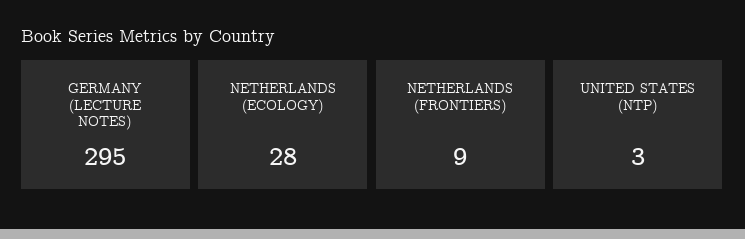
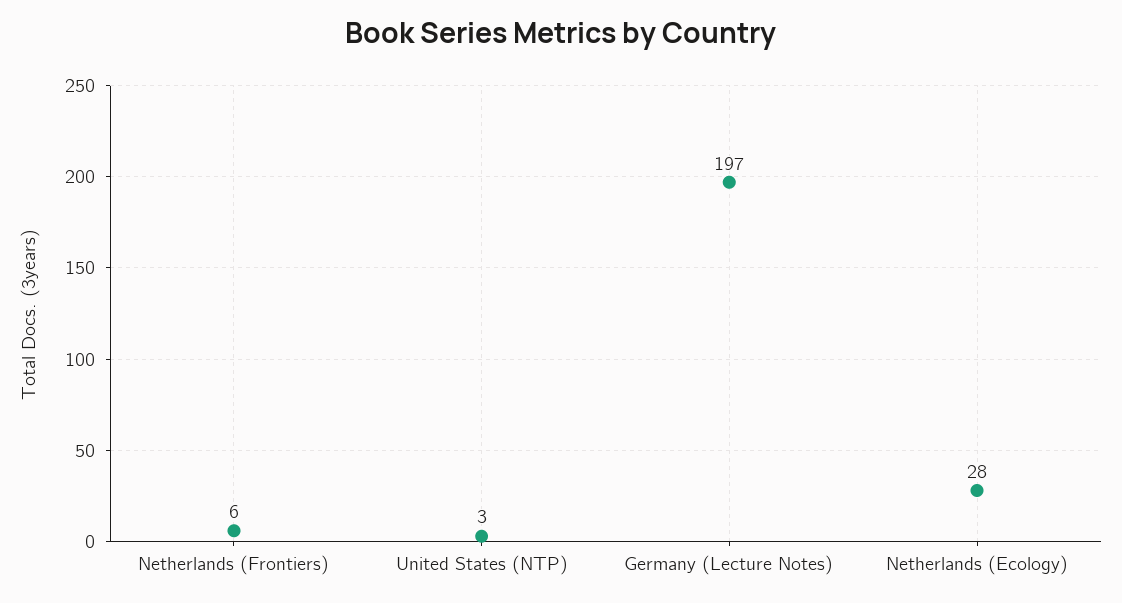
  {
-   "GERMANY (LECTURE NOTES)": 295,
+   "GERMANY (LECTURE NOTES)": 197,
    "NETHERLANDS (ECOLOGY)": 28,
-   "NETHERLANDS (FRONTIERS)": 9,
+   "NETHERLANDS (FRONTIERS)": 6,
    "UNITED STATES (NTP)": 3
  }

